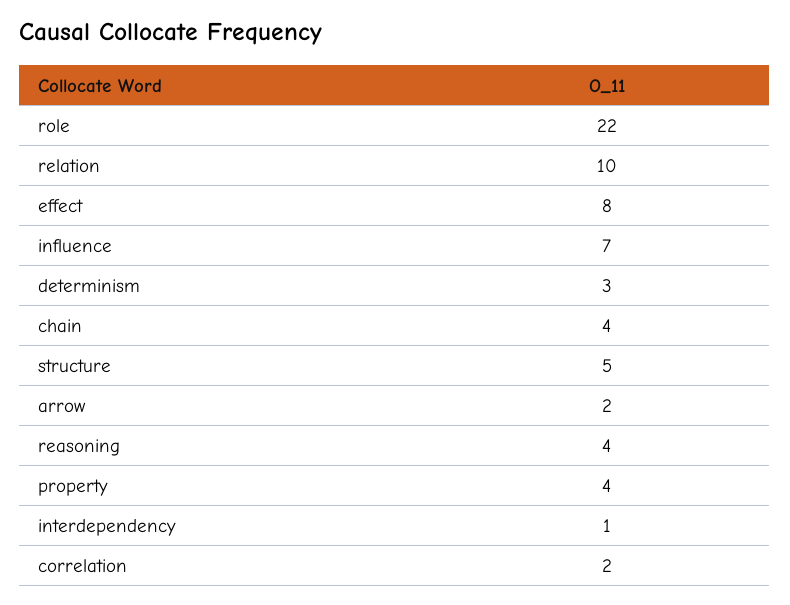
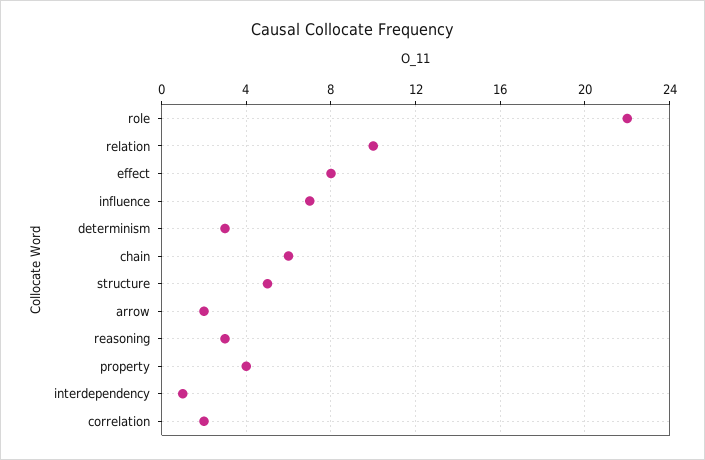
  {
    "role": 22,
    "relation": 10,
    "effect": 8,
    "influence": 7,
    "determinism": 3,
-   "chain": 4,
+   "chain": 6,
    "structure": 5,
    "arrow": 2,
-   "reasoning": 4,
+   "reasoning": 3,
    "property": 4,
    "interdependency": 1,
    "correlation": 2
  }

